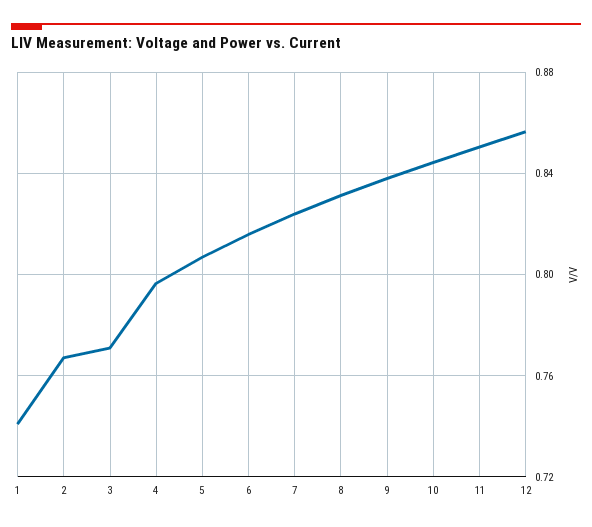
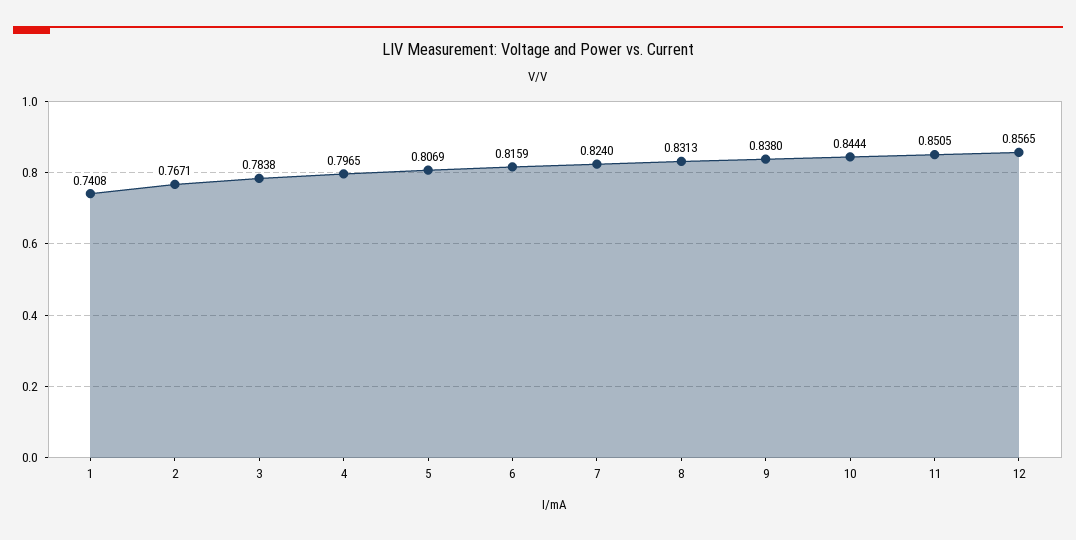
  {
    "1": 0.7408,
    "2": 0.7671,
-   "3": 0.77,
+   "3": 0.7838,
    "4": 0.7965,
    "5": 0.8069,
    "6": 0.8159,
    "7": 0.824,
    "8": 0.8313,
    "9": 0.838,
    "10": 0.8444,
    "11": 0.8505,
    "12": 0.8565
  }

